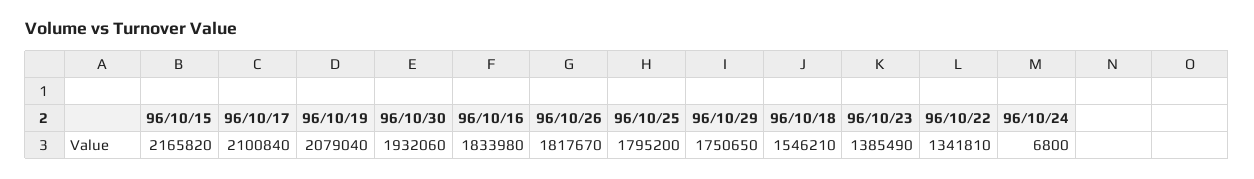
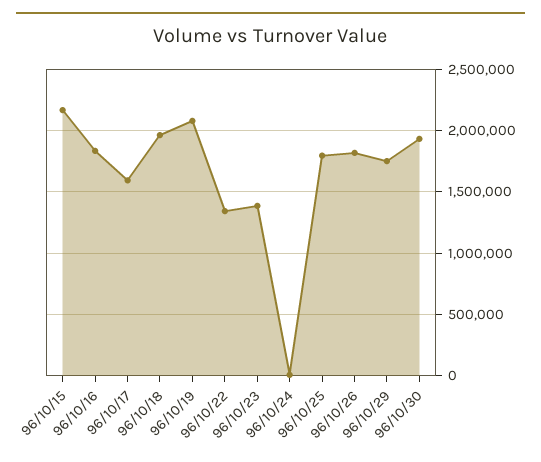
  {
    "96/10/15": 2165820,
-   "96/10/17": 2100840,
+   "96/10/17": 1600000,
    "96/10/19": 2079040,
    "96/10/30": 1932060,
    "96/10/16": 1833980,
    "96/10/26": 1817670,
    "96/10/25": 1795200,
    "96/10/29": 1750650,
-   "96/10/18": 1546210,
+   "96/10/18": 1950000,
    "96/10/23": 1385490,
    "96/10/22": 1341810,
    "96/10/24": 6800
  }

